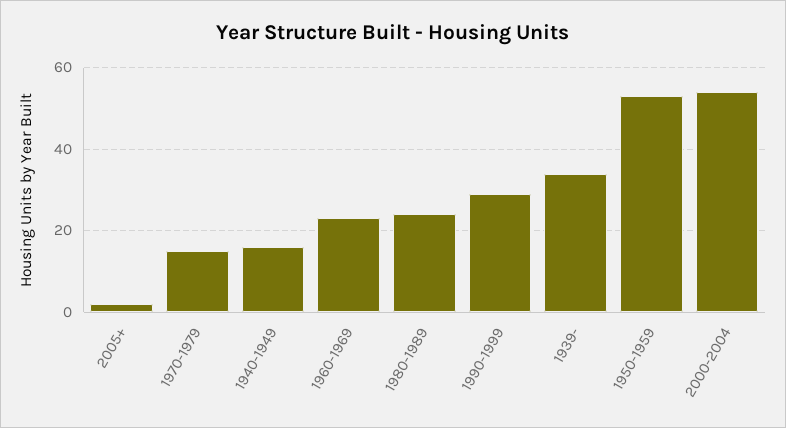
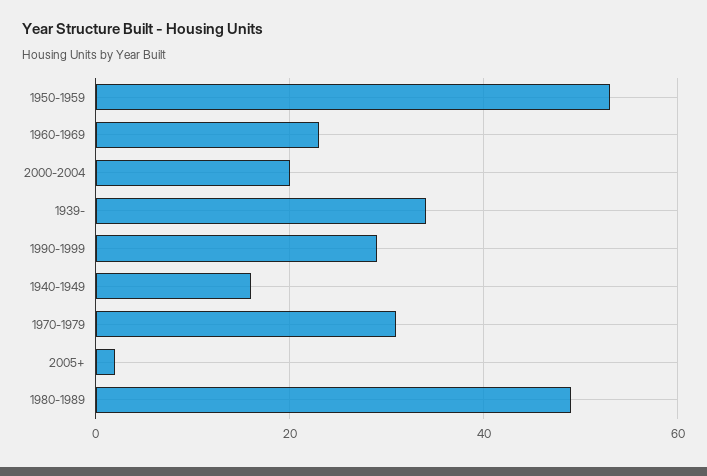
  {
    "2005+": 0,
-   "1970-1979": 15,
+   "1970-1979": 30,
    "1940-1949": 15,
    "1960-1969": 25,
-   "1980-1989": 25,
+   "1980-1989": 50,
    "1990-1999": 30,
    "1939-": 35,
    "1950-1959": 55,
-   "2000-2004": 55
+   "2000-2004": 20
  }

